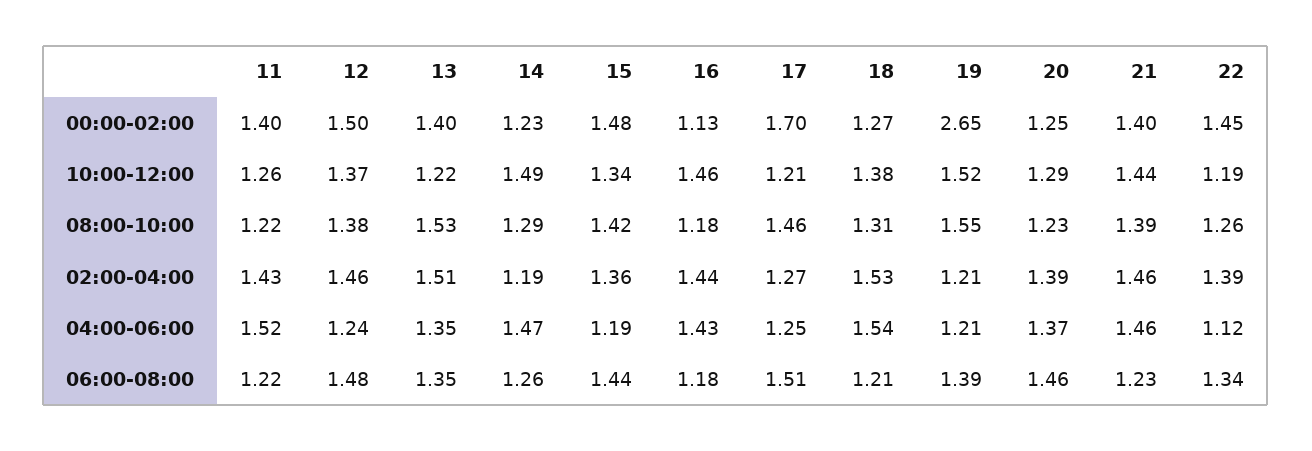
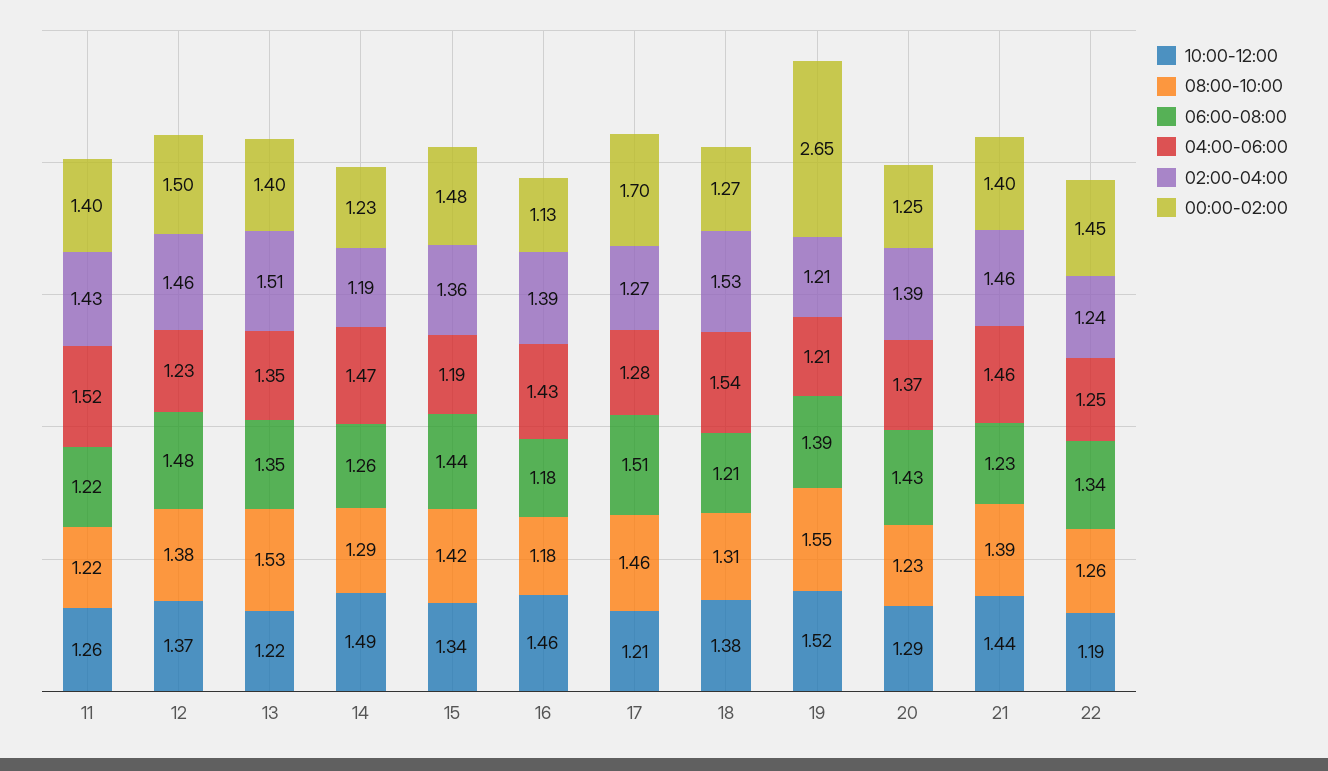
  {
    "00:00-02:00": {
      "11": 1.4,
      "12": 1.5,
      "13": 1.4,
      "14": 1.23,
      "15": 1.48,
      "16": 1.13,
      "17": 1.7,
      "18": 1.27,
      "19": 2.65,
      "20": 1.25,
      "21": 1.4,
      "22": 1.45
    },
    "10:00-12:00": {
      "11": 1.26,
      "12": 1.37,
      "13": 1.22,
      "14": 1.49,
      "15": 1.34,
      "16": 1.46,
      "17": 1.21,
      "18": 1.38,
      "19": 1.52,
      "20": 1.29,
      "21": 1.44,
      "22": 1.19
    },
    "08:00-10:00": {
      "11": 1.22,
      "12": 1.38,
      "13": 1.53,
      "14": 1.29,
      "15": 1.42,
      "16": 1.18,
      "17": 1.46,
      "18": 1.31,
      "19": 1.55,
      "20": 1.23,
      "21": 1.39,
      "22": 1.26
    },
    "02:00-04:00": {
      "11": 1.43,
      "12": 1.46,
      "13": 1.51,
      "14": 1.19,
      "15": 1.36,
-     "16": 1.44,
+     "16": 1.39,
      "17": 1.27,
      "18": 1.53,
      "19": 1.21,
      "20": 1.39,
      "21": 1.46,
-     "22": 1.39
+     "22": 1.24
    },
    "04:00-06:00": {
      "11": 1.52,
-     "12": 1.24,
+     "12": 1.23,
      "13": 1.35,
      "14": 1.47,
      "15": 1.19,
      "16": 1.43,
-     "17": 1.25,
+     "17": 1.28,
      "18": 1.54,
      "19": 1.21,
      "20": 1.37,
      "21": 1.46,
-     "22": 1.12
+     "22": 1.25
    },
    "06:00-08:00": {
      "11": 1.22,
      "12": 1.48,
      "13": 1.35,
      "14": 1.26,
      "15": 1.44,
      "16": 1.18,
      "17": 1.51,
      "18": 1.21,
      "19": 1.39,
-     "20": 1.46,
+     "20": 1.43,
      "21": 1.23,
      "22": 1.34
    }
  }

